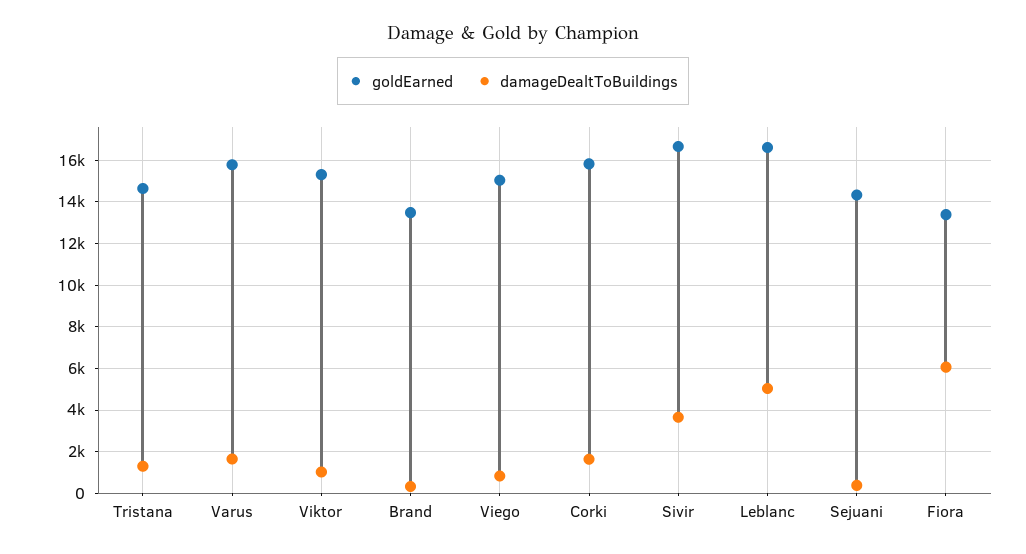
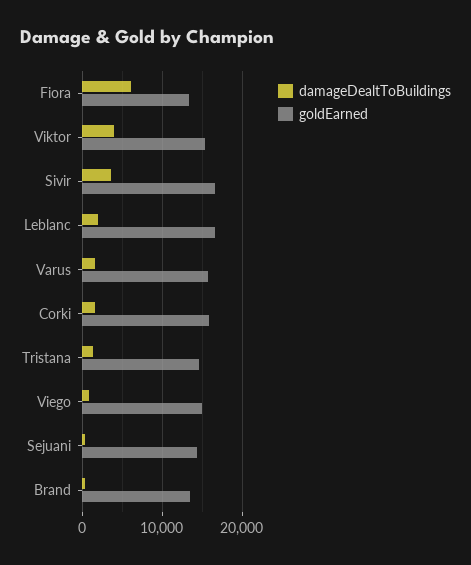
  {
    "goldEarned": {
      "Tristana": 14500,
      "Varus": 16000,
      "Viktor": 15500,
      "Brand": 13500,
      "Viego": 15000,
      "Corki": 16000,
      "Sivir": 16500,
      "Leblanc": 16500,
      "Sejuani": 14500,
      "Fiora": 13500
    },
    "damageDealtToBuildings": {
      "Tristana": 1500,
      "Varus": 1500,
-     "Viktor": 1000,
+     "Viktor": 4000,
      "Brand": 500,
      "Viego": 1000,
      "Corki": 1500,
      "Sivir": 3500,
-     "Leblanc": 5000,
+     "Leblanc": 2000,
      "Sejuani": 500,
      "Fiora": 6000
    }
  }

